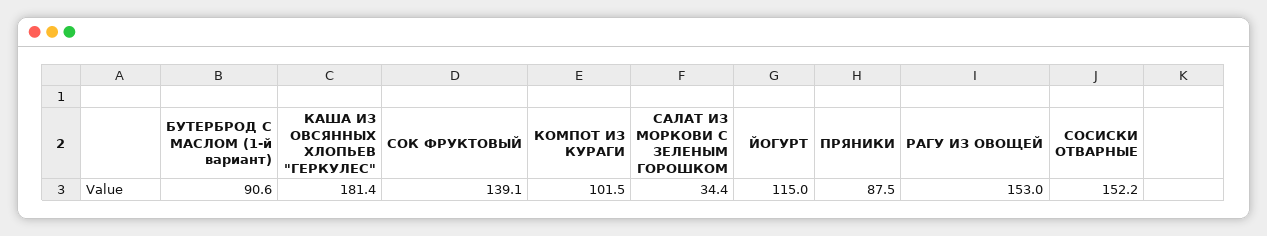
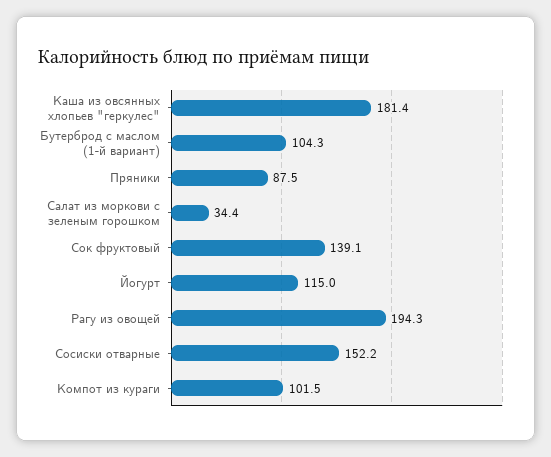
  {
-   "БУТЕРБРОД С МАСЛОМ (1-й вариант)": 90.6,
+   "БУТЕРБРОД С МАСЛОМ (1-й вариант)": 104.3,
    "КАША ИЗ ОВСЯННЫХ ХЛОПЬЕВ \"ГЕРКУЛЕС\"": 181.4,
    "СОК ФРУКТОВЫЙ": 139.1,
    "КОМПОТ ИЗ КУРАГИ": 101.5,
    "САЛАТ ИЗ МОРКОВИ С ЗЕЛЕНЫМ ГОРОШКОМ": 34.4,
    "ЙОГУРТ": 115,
    "ПРЯНИКИ": 87.5,
-   "РАГУ ИЗ ОВОЩЕЙ": 153,
+   "РАГУ ИЗ ОВОЩЕЙ": 194.3,
    "СОСИСКИ ОТВАРНЫЕ": 152.2
  }

